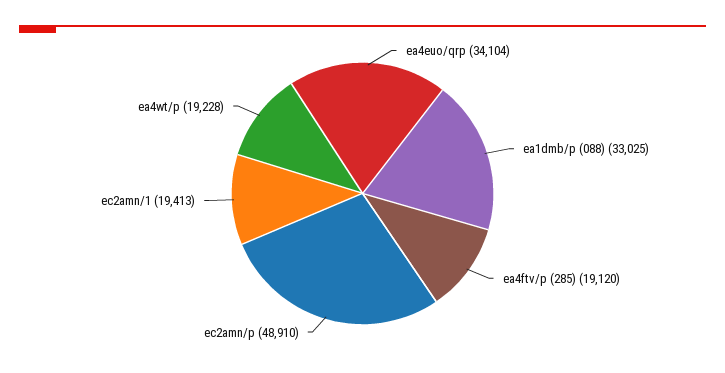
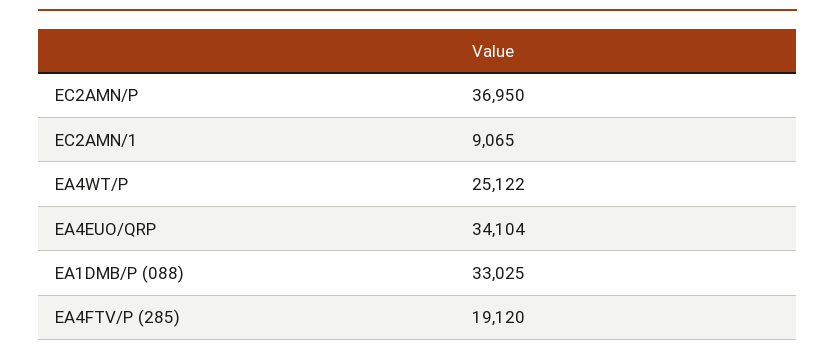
  {
    "ea4euo/qrp": 34104,
    "ea1dmb/p (088)": 33025,
    "ea4ftv/p (285)": 19120,
-   "ec2amn/p": 48910,
+   "ec2amn/p": 36950,
-   "ec2amn/1": 19413,
+   "ec2amn/1": 9065,
-   "ea4wt/p": 19228
+   "ea4wt/p": 25122
  }

